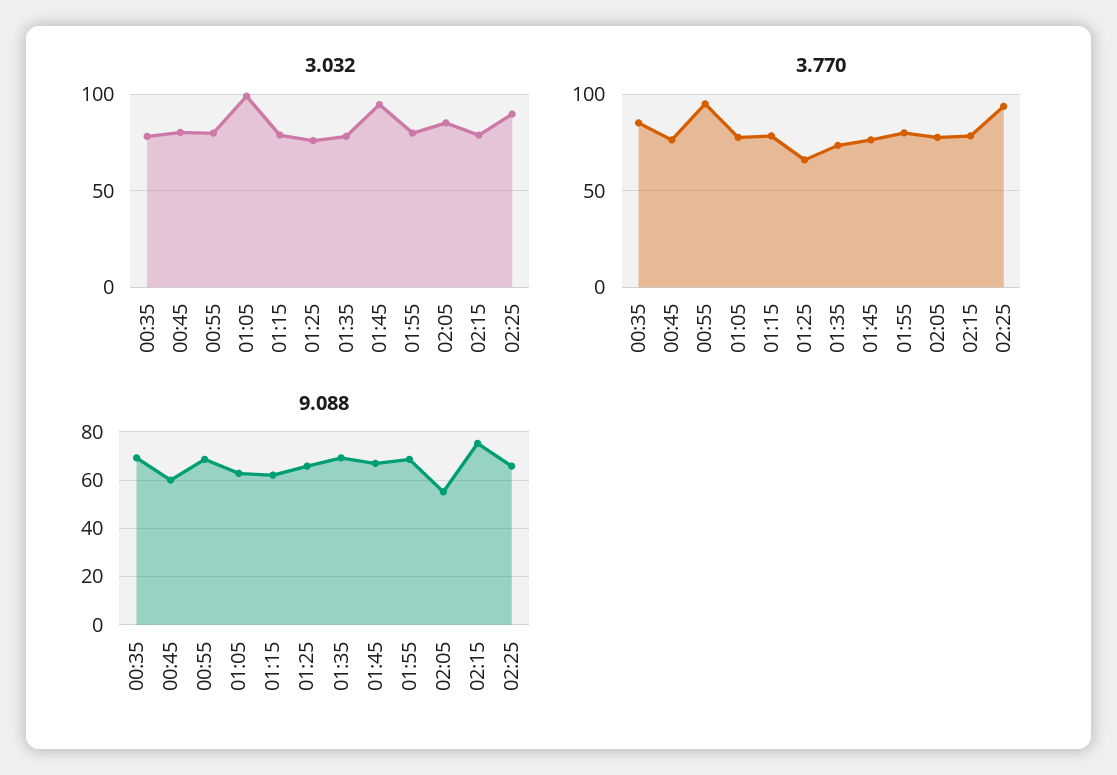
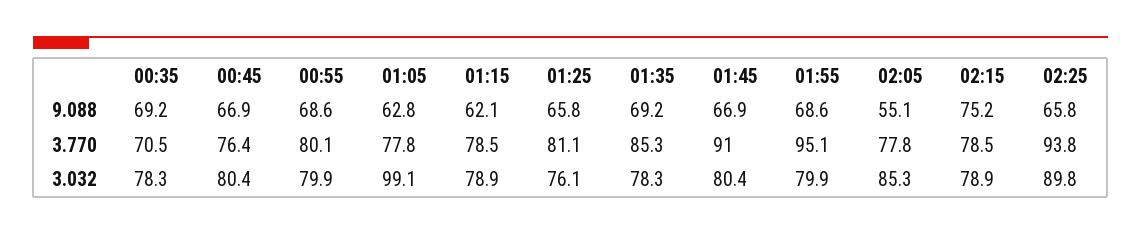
  {
    "3.032": {
      "00:35": 78.3,
      "00:45": 80.4,
      "00:55": 79.9,
      "01:05": 99.1,
      "01:15": 78.9,
      "01:25": 76.1,
      "01:35": 78.3,
-     "01:45": 95,
+     "01:45": 80.4,
      "01:55": 79.9,
      "02:05": 85.3,
      "02:15": 78.9,
      "02:25": 89.8
    },
    "3.770": {
-     "00:35": 85,
+     "00:35": 70.5,
      "00:45": 76.4,
-     "00:55": 95,
+     "00:55": 80.1,
      "01:05": 77.8,
      "01:15": 78.5,
-     "01:25": 65,
+     "01:25": 81.1,
-     "01:35": 75,
+     "01:35": 85.3,
-     "01:45": 75,
+     "01:45": 91,
-     "01:55": 80,
+     "01:55": 95.1,
      "02:05": 77.8,
      "02:15": 78.5,
      "02:25": 93.8
    },
    "9.088": {
      "00:35": 69.2,
-     "00:45": 60,
+     "00:45": 66.9,
      "00:55": 68.6,
      "01:05": 62.8,
      "01:15": 62.1,
      "01:25": 65.8,
      "01:35": 69.2,
      "01:45": 66.9,
      "01:55": 68.6,
      "02:05": 55.1,
      "02:15": 75.2,
      "02:25": 65.8
    }
  }

